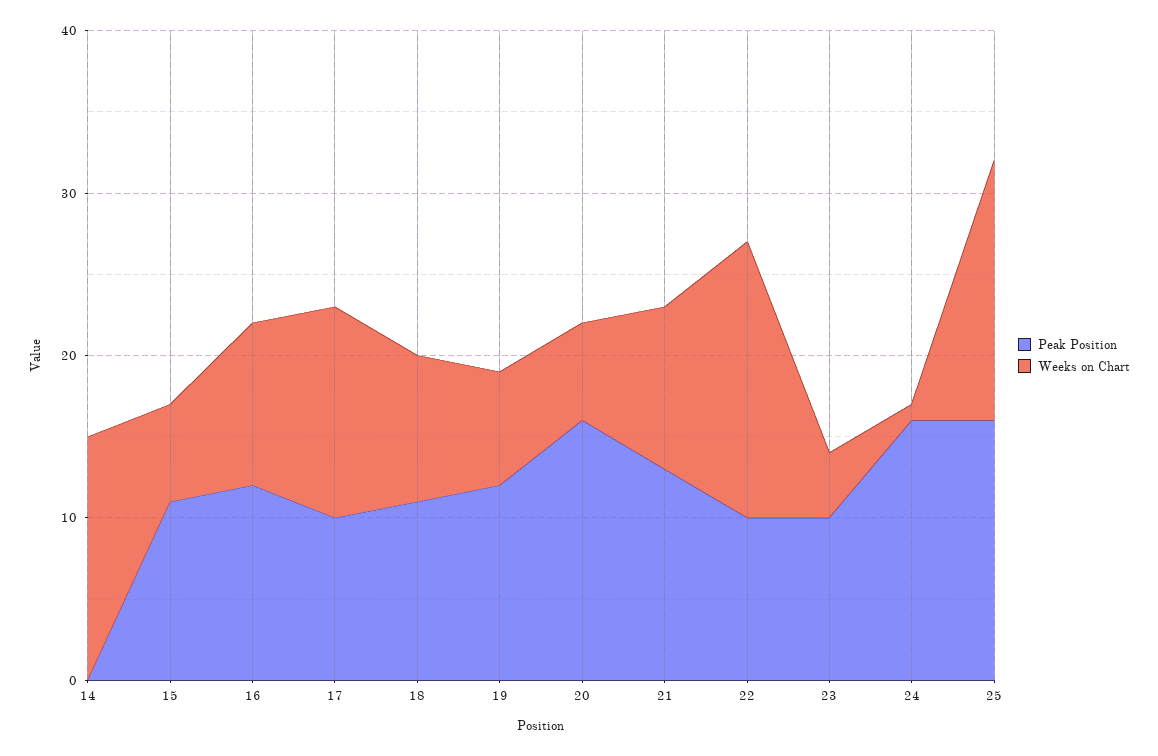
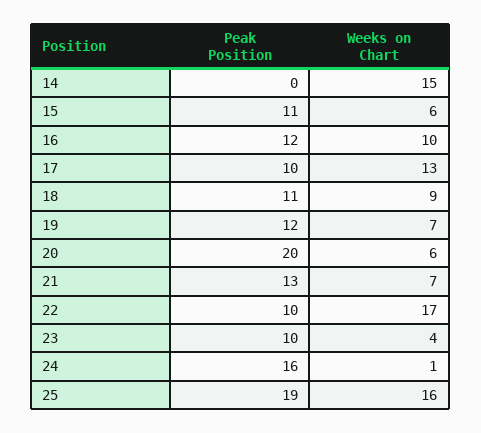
  {
    "Peak Position": {
      "14": 0,
      "15": 11,
      "16": 12,
      "17": 10,
      "18": 11,
      "19": 12,
-     "20": 16,
+     "20": 20,
      "21": 13,
      "22": 10,
      "23": 10,
      "24": 16,
-     "25": 16
+     "25": 19
    },
    "Weeks on Chart": {
      "14": 15,
      "15": 6,
      "16": 10,
      "17": 13,
      "18": 9,
      "19": 7,
      "20": 6,
-     "21": 10,
+     "21": 7,
      "22": 17,
      "23": 4,
      "24": 1,
      "25": 16
    }
  }

